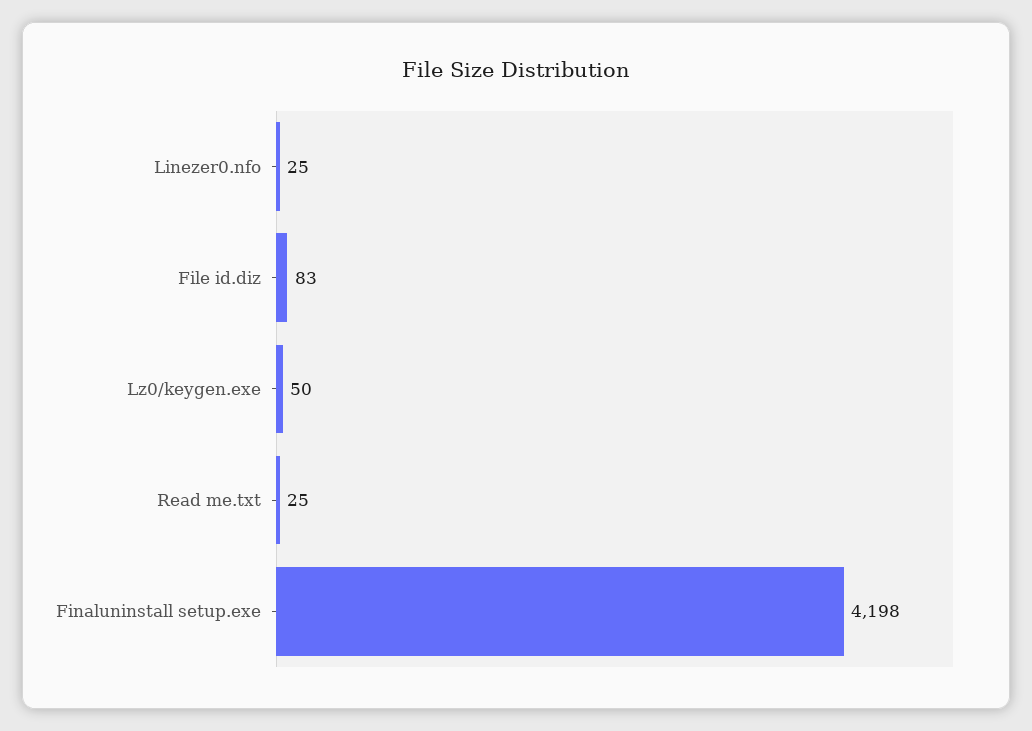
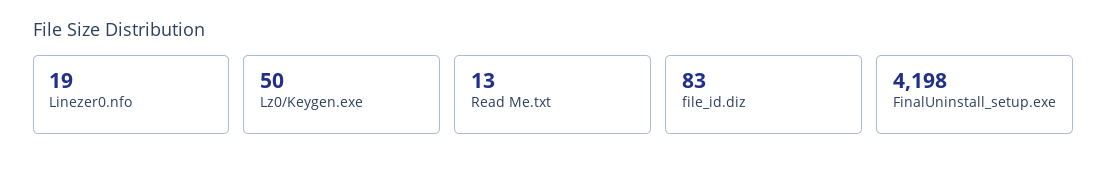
  {
-   "Linezer0.nfo": 25,
+   "Linezer0.nfo": 19,
    "File id.diz": 83,
    "Lz0/keygen.exe": 50,
-   "Read me.txt": 25,
+   "Read me.txt": 13,
    "Finaluninstall setup.exe": 4198
  }

